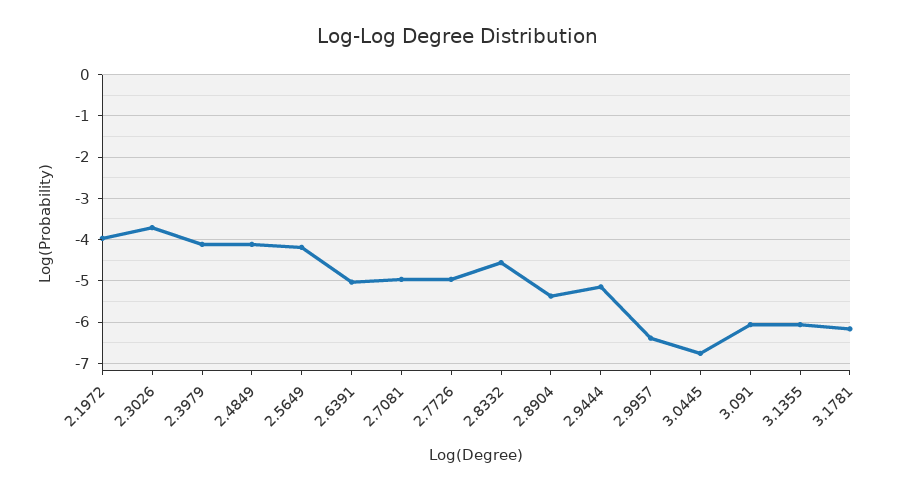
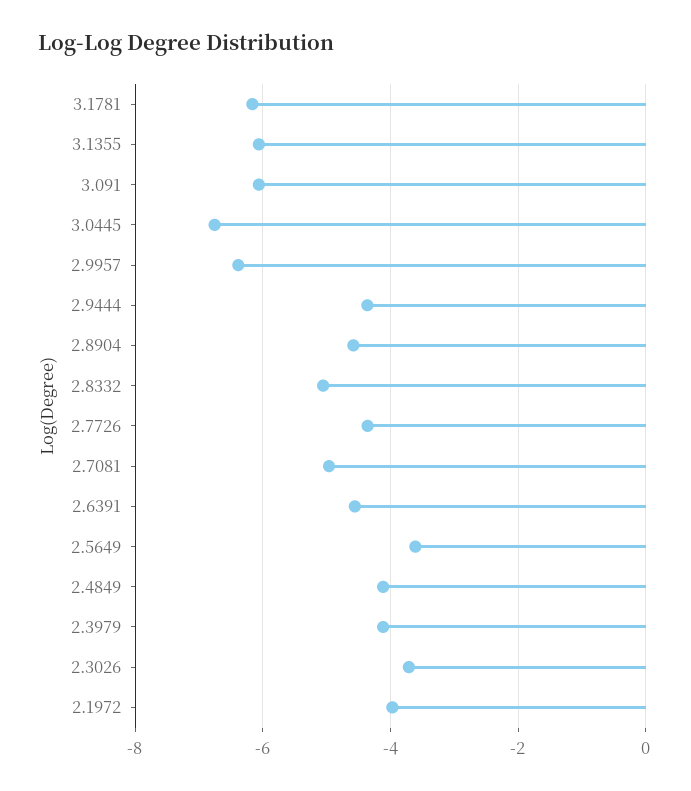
  {
    "2.1972": -4,
    "2.3026": -3.8,
    "2.3979": -4.2,
    "2.4849": -4.2,
-   "2.5649": -4.2,
+   "2.5649": -3.6,
-   "2.6391": -5,
+   "2.6391": -4.6,
    "2.7081": -5,
-   "2.7726": -5,
+   "2.7726": -4.4,
-   "2.8332": -4.6,
+   "2.8332": -5,
-   "2.8904": -5.4,
+   "2.8904": -4.6,
-   "2.9444": -5.2,
+   "2.9444": -4.4,
    "2.9957": -6.4,
    "3.0445": -6.8,
    "3.091": -6,
    "3.1355": -6,
    "3.1781": -6.2
  }

